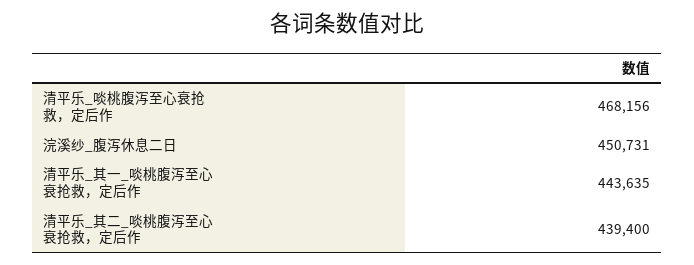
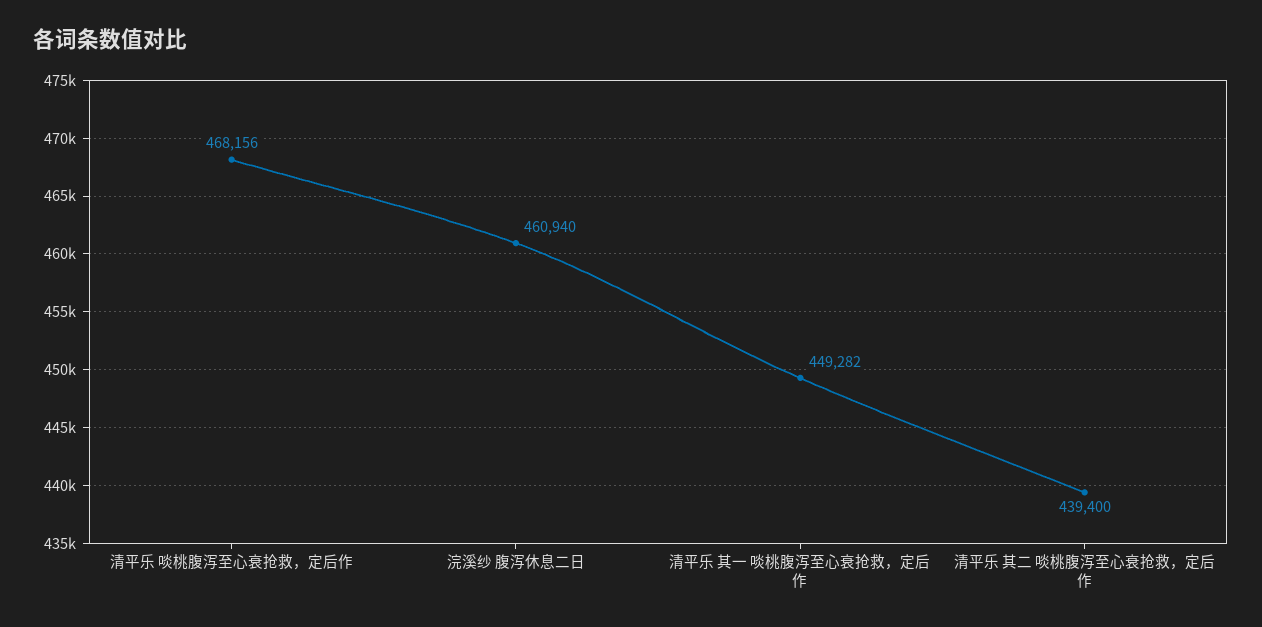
  {
    "清平乐_啖桃腹泻至心衰抢救，定后作": 468156,
-   "浣溪纱_腹泻休息二日": 450731,
+   "浣溪纱_腹泻休息二日": 460940,
-   "清平乐_其一_啖桃腹泻至心衰抢救，定后作": 443635,
+   "清平乐_其一_啖桃腹泻至心衰抢救，定后作": 449282,
    "清平乐_其二_啖桃腹泻至心衰抢救，定后作": 439400
  }

